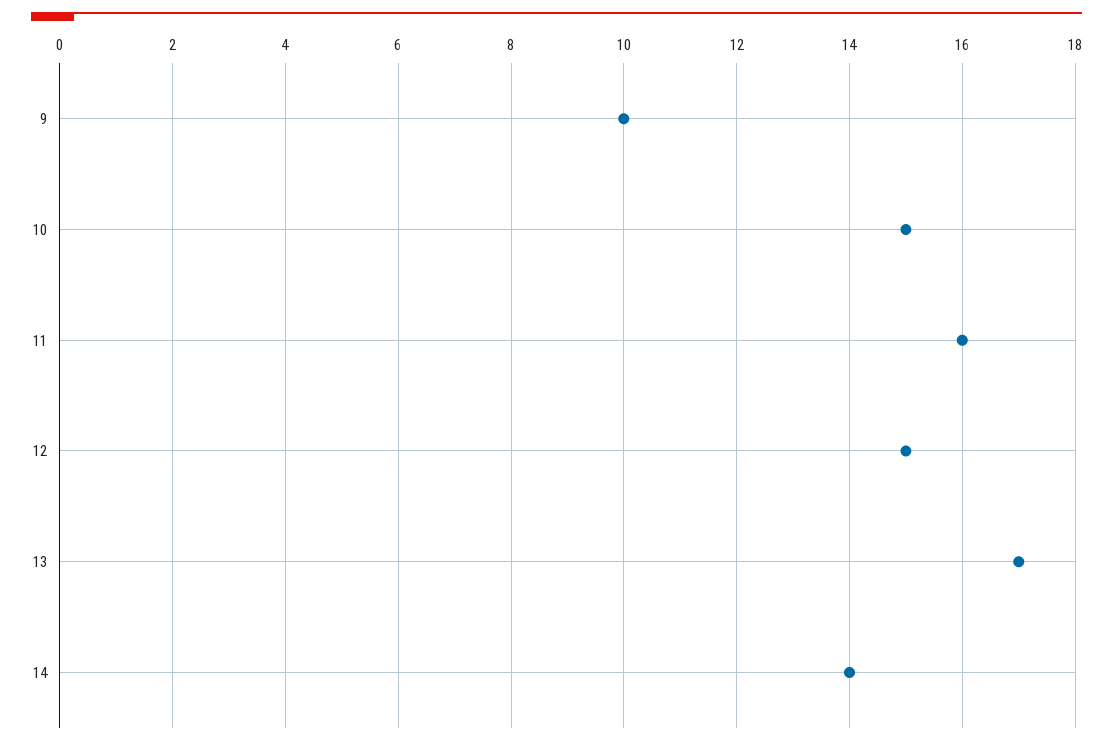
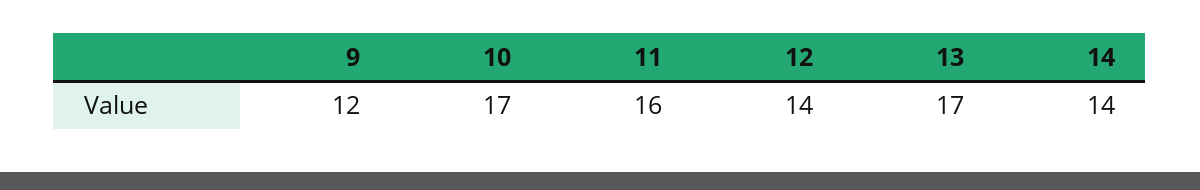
  {
-   "9": 10,
+   "9": 12,
-   "10": 15,
+   "10": 17,
    "11": 16,
-   "12": 15,
+   "12": 14,
    "13": 17,
    "14": 14
  }

